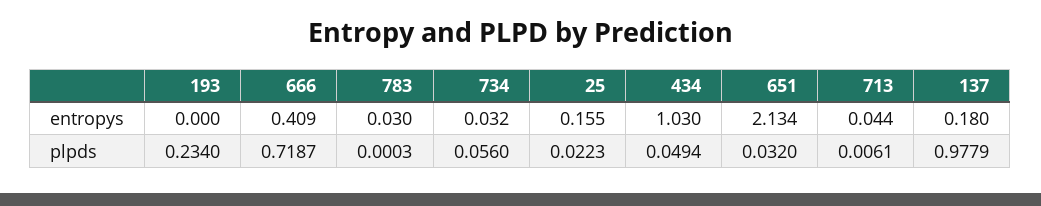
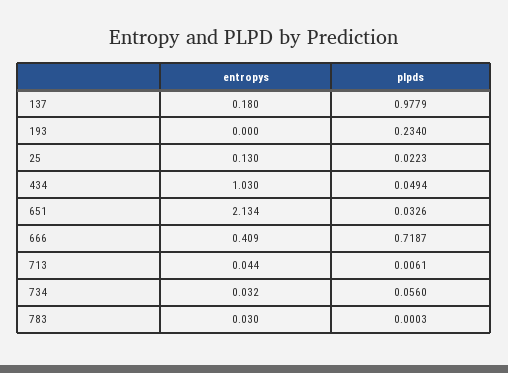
  {
    "193": {
      "entropys": 0,
      "plpds": 0.234
    },
    "666": {
      "entropys": 0.409,
      "plpds": 0.7187
    },
    "783": {
      "entropys": 0.03,
      "plpds": 0.0003
    },
    "734": {
      "entropys": 0.032,
      "plpds": 0.056
    },
    "25": {
-     "entropys": 0.155,
+     "entropys": 0.13,
      "plpds": 0.0223
    },
    "434": {
      "entropys": 1.03,
      "plpds": 0.0494
    },
    "651": {
      "entropys": 2.134,
-     "plpds": 0.032
+     "plpds": 0.0326
    },
    "713": {
      "entropys": 0.044,
      "plpds": 0.0061
    },
    "137": {
      "entropys": 0.18,
      "plpds": 0.9779
    }
  }

